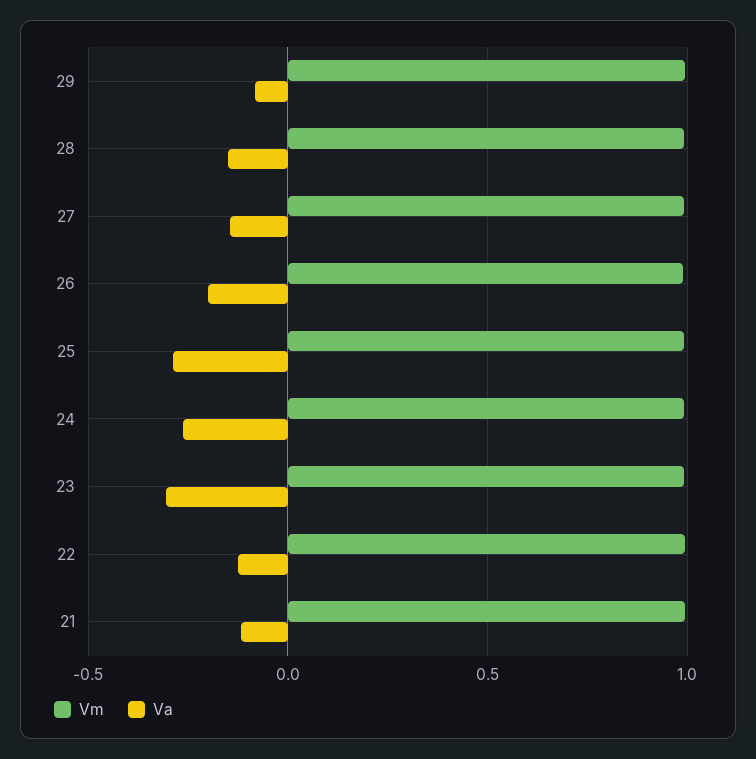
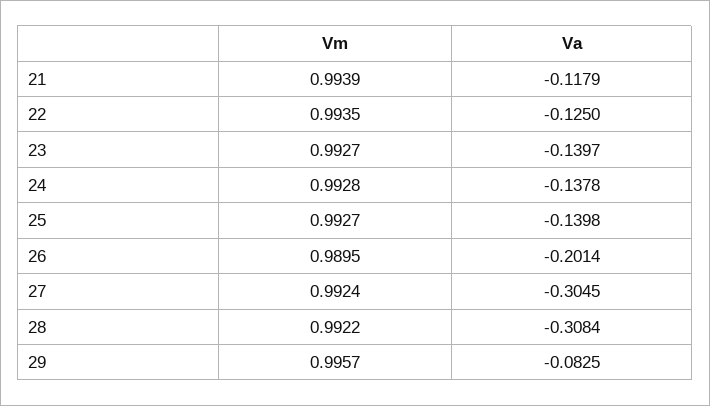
  {
    "Vm": {
      "29": 0.9957,
      "28": 0.9922,
      "27": 0.9924,
      "26": 0.9895,
      "25": 0.9927,
      "24": 0.9928,
      "23": 0.9927,
      "22": 0.9935,
      "21": 0.9939
    },
    "Va": {
      "29": -0.0825,
-     "28": -0.15,
+     "28": -0.3084,
-     "27": -0.15,
+     "27": -0.3045,
      "26": -0.2014,
-     "25": -0.3,
+     "25": -0.1398,
-     "24": -0.25,
+     "24": -0.1378,
-     "23": -0.3,
+     "23": -0.1397,
      "22": -0.125,
      "21": -0.1179
    }
  }

